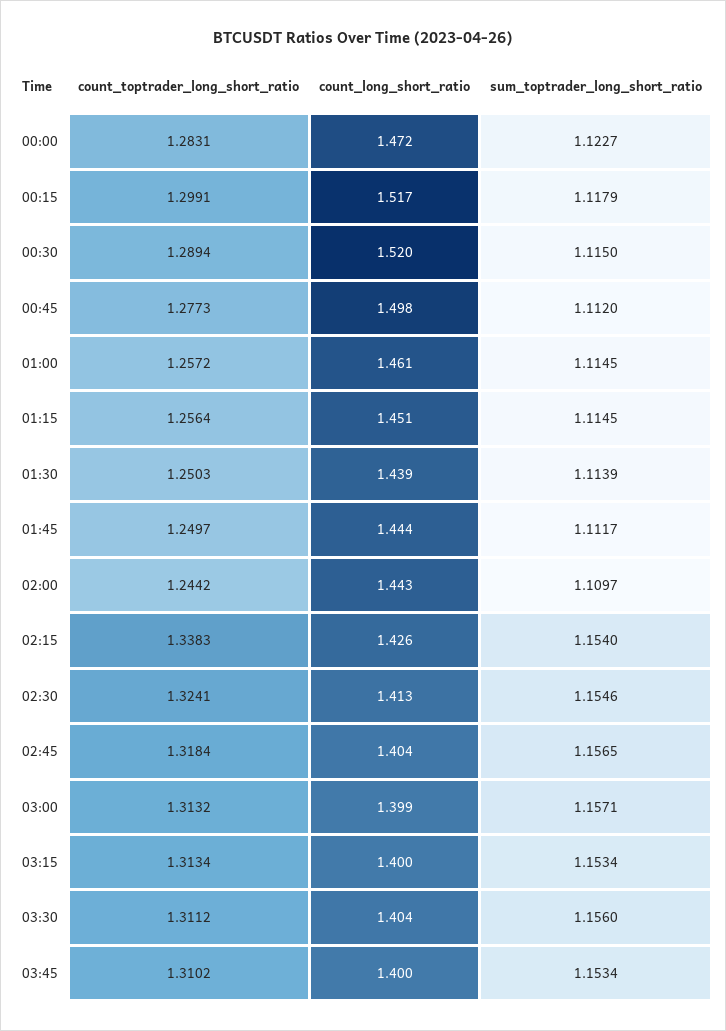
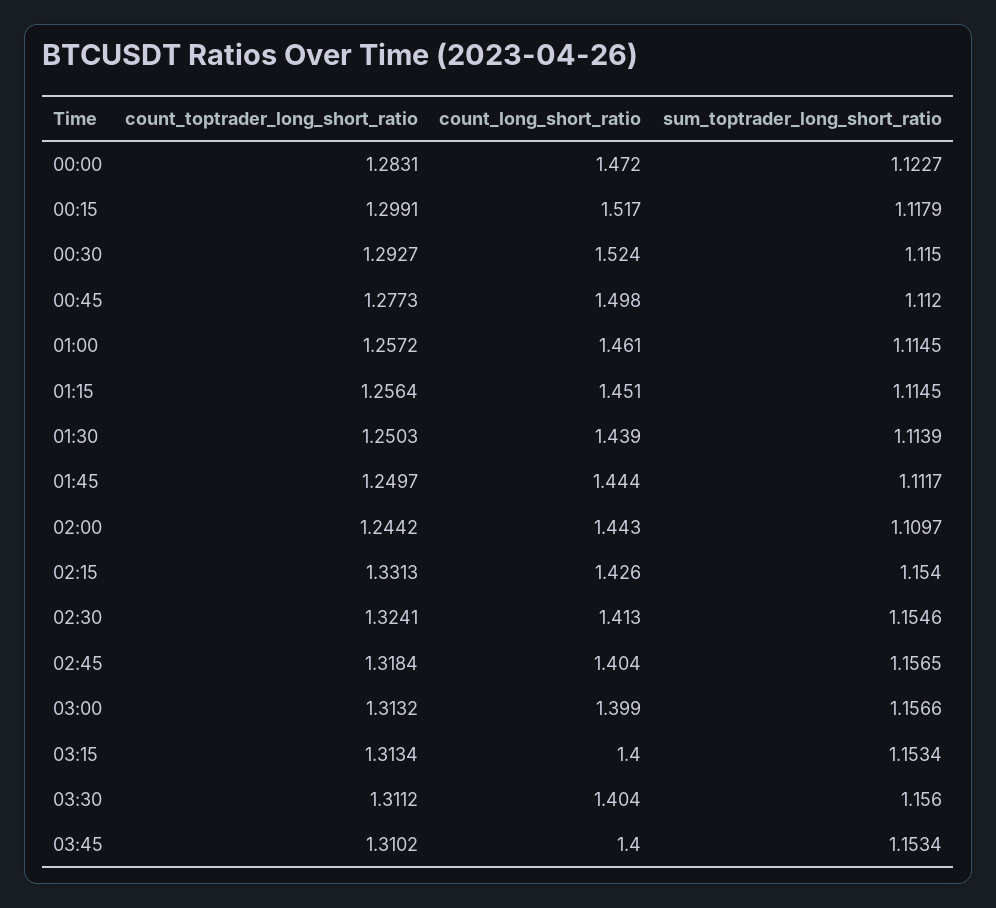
  {
    "count_toptrader_long_short_ratio": {
      "00:00": 1.2831,
      "00:15": 1.2991,
-     "00:30": 1.2894,
+     "00:30": 1.2927,
      "00:45": 1.2773,
      "01:00": 1.2572,
      "01:15": 1.2564,
      "01:30": 1.2503,
      "01:45": 1.2497,
      "02:00": 1.2442,
-     "02:15": 1.3383,
+     "02:15": 1.3313,
      "02:30": 1.3241,
      "02:45": 1.3184,
      "03:00": 1.3132,
      "03:15": 1.3134,
      "03:30": 1.3112,
      "03:45": 1.3102
    },
    "count_long_short_ratio": {
      "00:00": 1.472,
      "00:15": 1.517,
-     "00:30": 1.52,
+     "00:30": 1.524,
      "00:45": 1.498,
      "01:00": 1.461,
      "01:15": 1.451,
      "01:30": 1.439,
      "01:45": 1.444,
      "02:00": 1.443,
      "02:15": 1.426,
      "02:30": 1.413,
      "02:45": 1.404,
      "03:00": 1.399,
      "03:15": 1.4,
      "03:30": 1.404,
      "03:45": 1.4
    },
    "sum_toptrader_long_short_ratio": {
      "00:00": 1.1227,
      "00:15": 1.1179,
      "00:30": 1.115,
      "00:45": 1.112,
      "01:00": 1.1145,
      "01:15": 1.1145,
      "01:30": 1.1139,
      "01:45": 1.1117,
      "02:00": 1.1097,
      "02:15": 1.154,
      "02:30": 1.1546,
      "02:45": 1.1565,
-     "03:00": 1.1571,
+     "03:00": 1.1566,
      "03:15": 1.1534,
      "03:30": 1.156,
      "03:45": 1.1534
    }
  }

